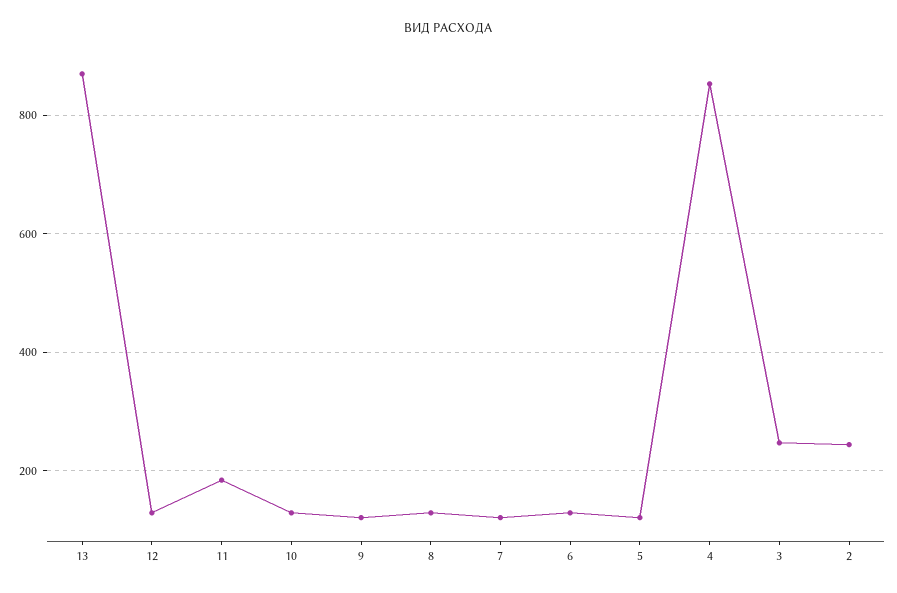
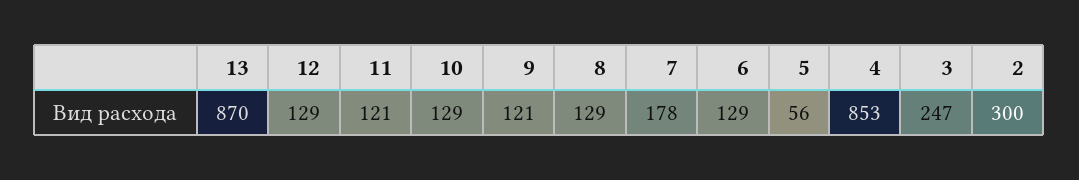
  {
    "13": 870,
    "12": 129,
-   "11": 180,
+   "11": 121,
    "10": 129,
    "9": 121,
    "8": 129,
-   "7": 120,
+   "7": 178,
    "6": 129,
-   "5": 120,
+   "5": 56,
    "4": 853,
    "3": 247,
-   "2": 240
+   "2": 300
  }

